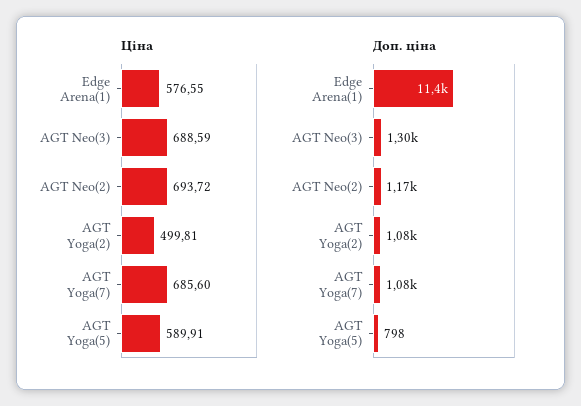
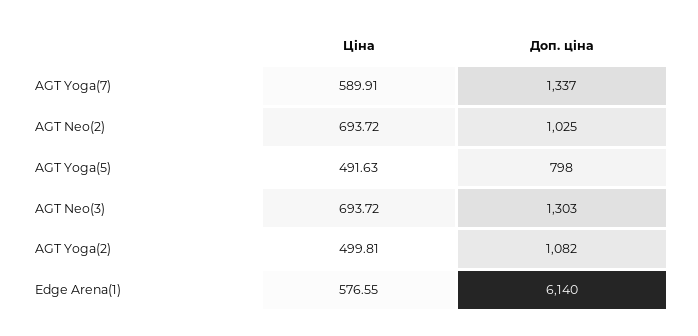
  {
    "Ціна": {
      "Edge Arena(1)": 576.55,
-     "AGT Neo(3)": 688.59,
+     "AGT Neo(3)": 693.72,
      "AGT Neo(2)": 693.72,
      "AGT Yoga(2)": 499.81,
-     "AGT Yoga(7)": 685.6,
+     "AGT Yoga(7)": 589.91,
-     "AGT Yoga(5)": 589.91
+     "AGT Yoga(5)": 491.63
    },
    "Доп. ціна": {
-     "Edge Arena(1)": 11400,
+     "Edge Arena(1)": 6140,
      "AGT Neo(3)": 1303,
-     "AGT Neo(2)": 1170,
+     "AGT Neo(2)": 1025,
      "AGT Yoga(2)": 1082,
-     "AGT Yoga(7)": 1080,
+     "AGT Yoga(7)": 1337,
      "AGT Yoga(5)": 798
    }
  }

